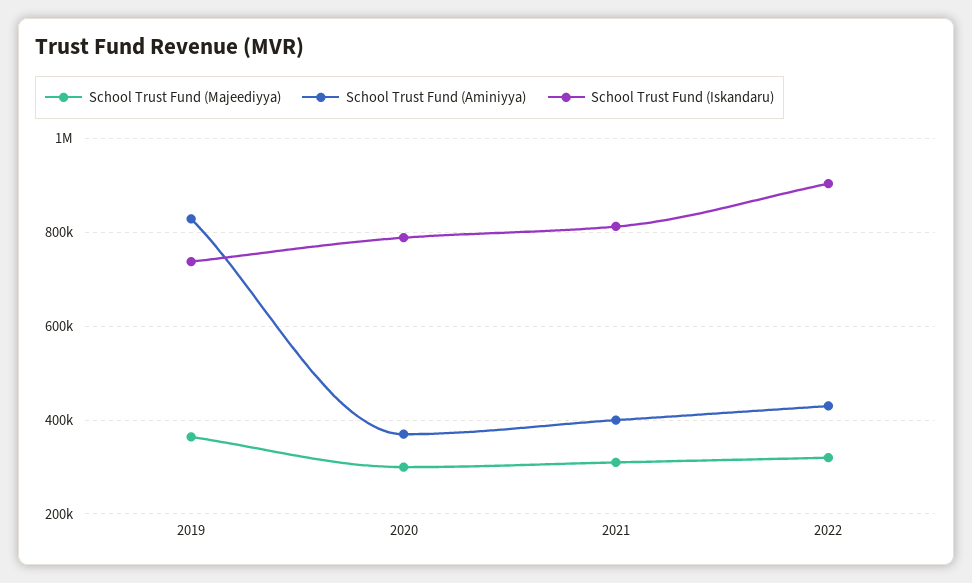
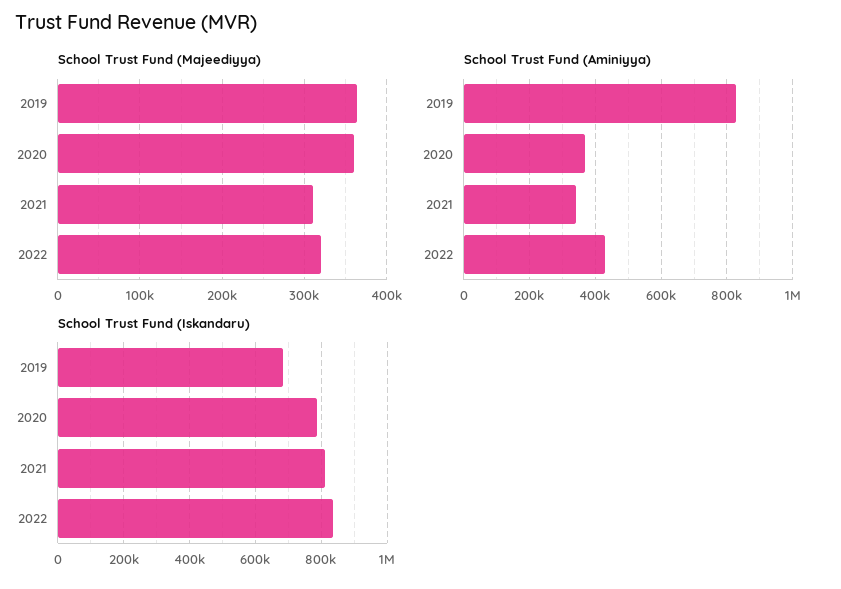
  {
    "School Trust Fund (Majeediyya)": {
      "2019": 360000,
-     "2020": 300000,
+     "2020": 360000,
      "2021": 310000,
      "2022": 320000
    },
    "School Trust Fund (Aminiyya)": {
      "2019": 820000,
      "2020": 380000,
-     "2021": 400000,
+     "2021": 340000,
      "2022": 440000
    },
    "School Trust Fund (Iskandaru)": {
-     "2019": 740000,
+     "2019": 680000,
      "2020": 780000,
      "2021": 820000,
-     "2022": 900000
+     "2022": 840000
    }
  }

